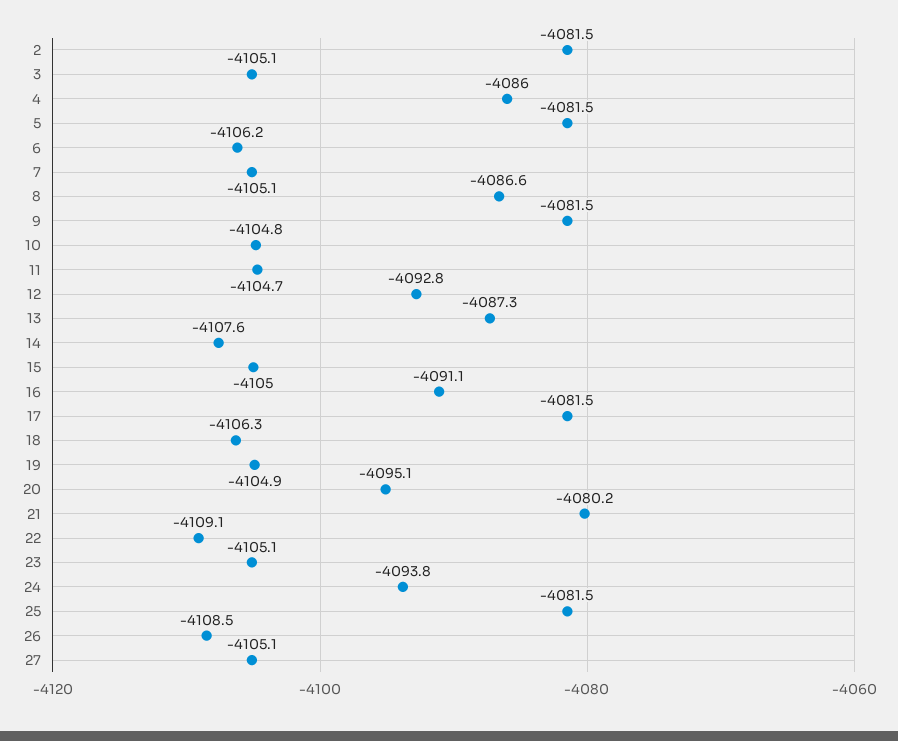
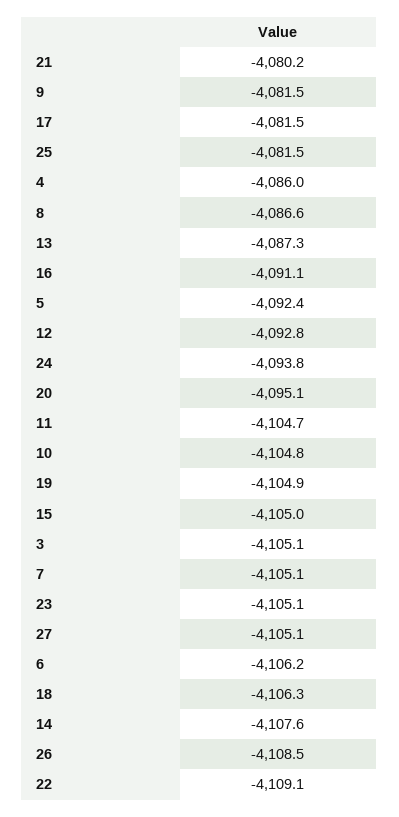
  {
-   "2": -4081.5,
    "3": -4105.1,
    "4": -4086,
-   "5": -4081.5,
+   "5": -4092.4,
    "6": -4106.2,
    "7": -4105.1,
    "8": -4086.6,
    "9": -4081.5,
    "10": -4104.8,
    "11": -4104.7,
    "12": -4092.8,
    "13": -4087.3,
    "14": -4107.6,
    "15": -4105,
    "16": -4091.1,
    "17": -4081.5,
    "18": -4106.3,
    "19": -4104.9,
    "20": -4095.1,
    "21": -4080.2,
    "22": -4109.1,
    "23": -4105.1,
    "24": -4093.8,
    "25": -4081.5,
    "26": -4108.5,
    "27": -4105.1
  }

